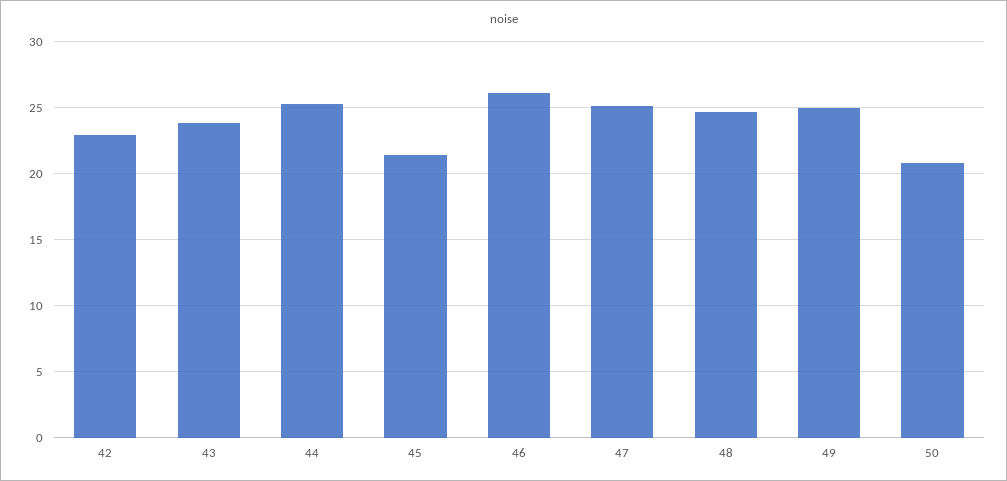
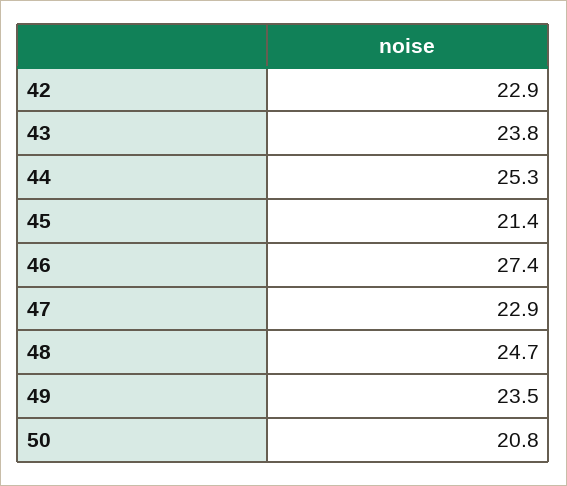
  {
    "42": 22.9,
    "43": 23.8,
    "44": 25.3,
    "45": 21.4,
-   "46": 26,
+   "46": 27.4,
-   "47": 25,
+   "47": 22.9,
    "48": 24.7,
-   "49": 25,
+   "49": 23.5,
    "50": 20.8
  }

